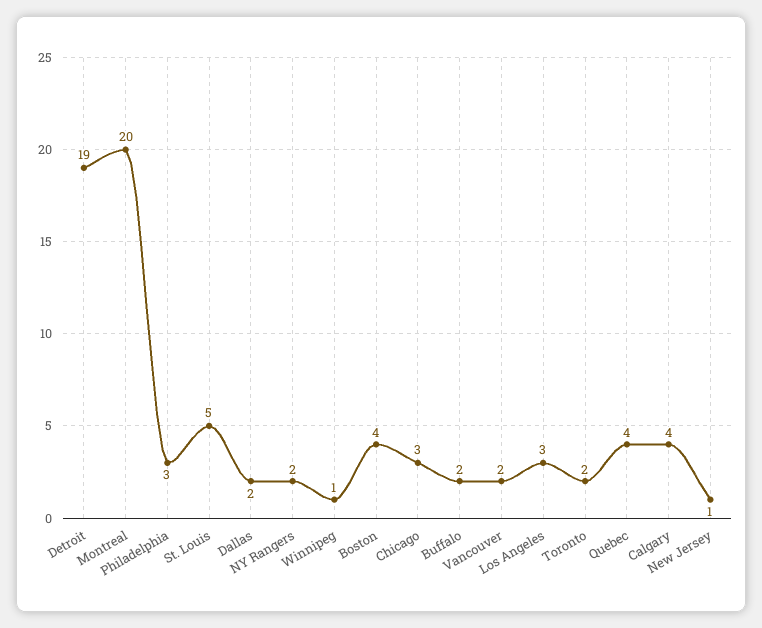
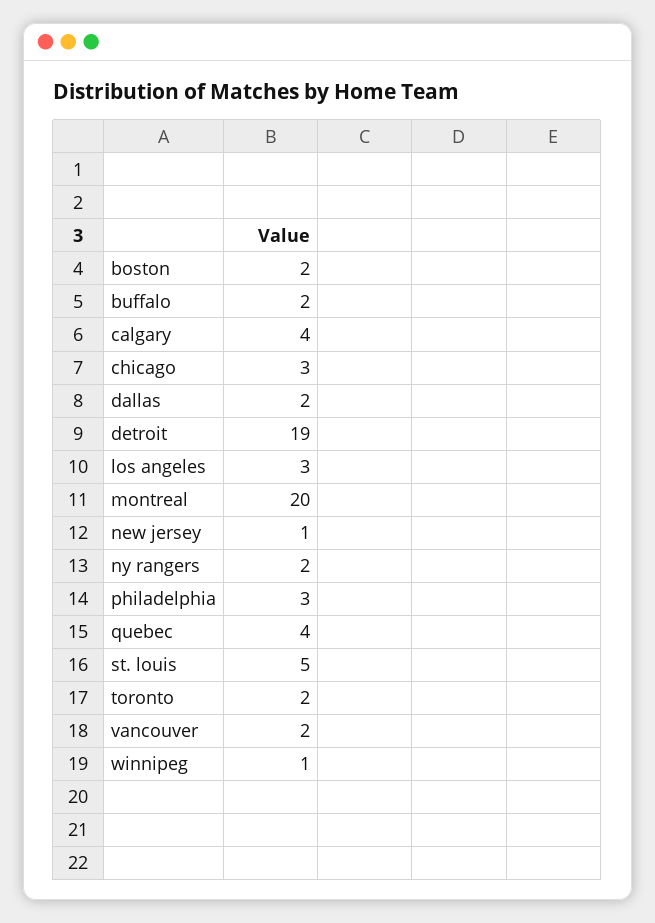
  {
    "Detroit": 19,
    "Montreal": 20,
    "Philadelphia": 3,
    "St. Louis": 5,
    "Dallas": 2,
    "NY Rangers": 2,
    "Winnipeg": 1,
-   "Boston": 4,
+   "Boston": 2,
    "Chicago": 3,
    "Buffalo": 2,
    "Vancouver": 2,
    "Los Angeles": 3,
    "Toronto": 2,
    "Quebec": 4,
    "Calgary": 4,
    "New Jersey": 1
  }

